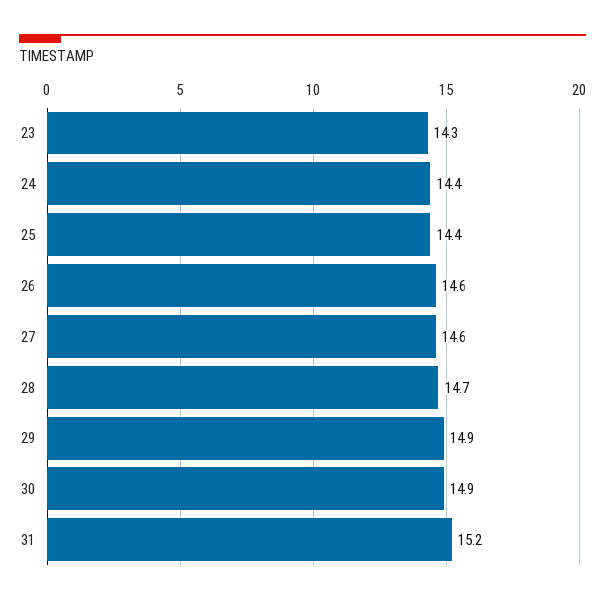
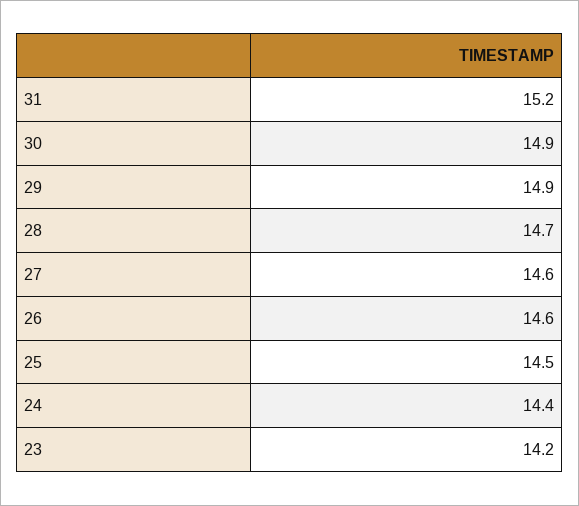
  {
-   "23": 14.3,
+   "23": 14.2,
    "24": 14.4,
-   "25": 14.4,
+   "25": 14.5,
    "26": 14.6,
    "27": 14.6,
    "28": 14.7,
    "29": 14.9,
    "30": 14.9,
    "31": 15.2
  }

